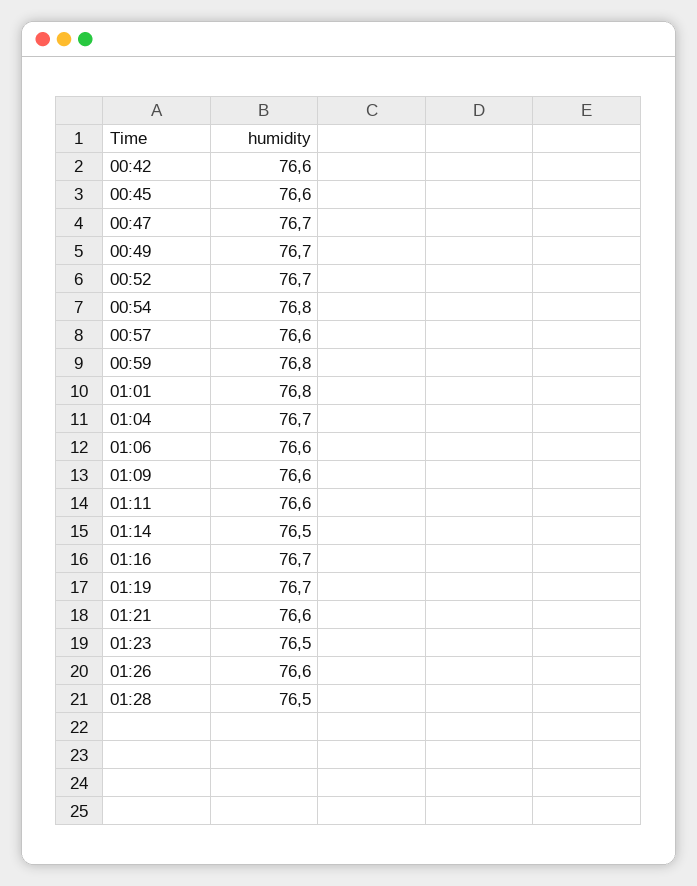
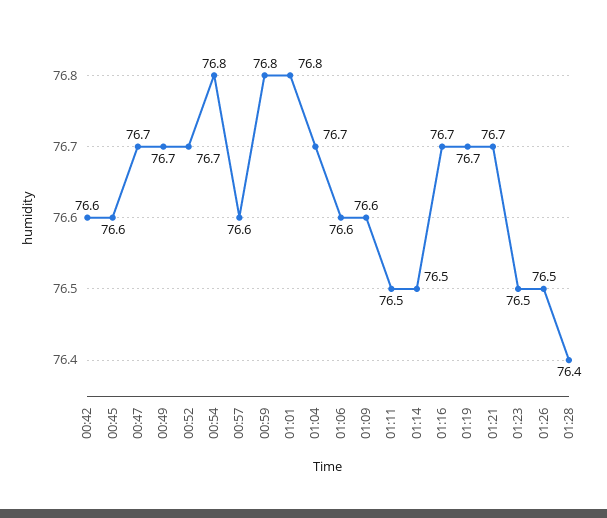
  {
    "00:42": 76.6,
    "00:45": 76.6,
    "00:47": 76.7,
    "00:49": 76.7,
    "00:52": 76.7,
    "00:54": 76.8,
    "00:57": 76.6,
    "00:59": 76.8,
    "01:01": 76.8,
    "01:04": 76.7,
    "01:06": 76.6,
    "01:09": 76.6,
-   "01:11": 76.6,
+   "01:11": 76.5,
    "01:14": 76.5,
    "01:16": 76.7,
    "01:19": 76.7,
-   "01:21": 76.6,
+   "01:21": 76.7,
    "01:23": 76.5,
-   "01:26": 76.6,
+   "01:26": 76.5,
-   "01:28": 76.5
+   "01:28": 76.4
  }

